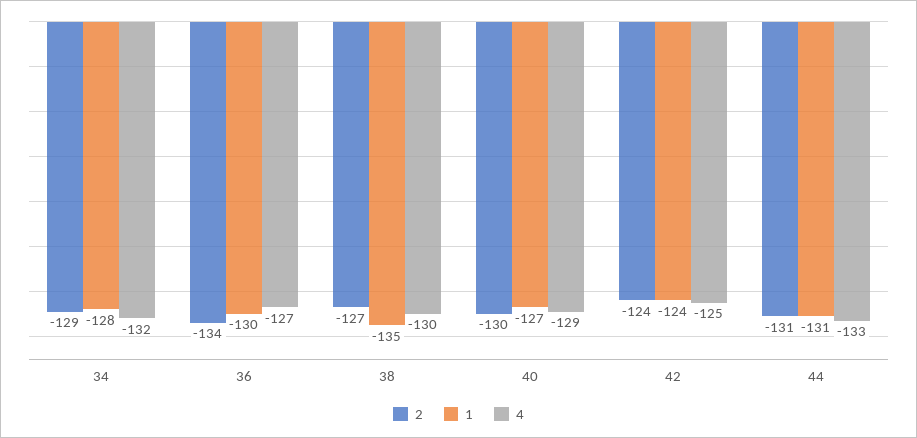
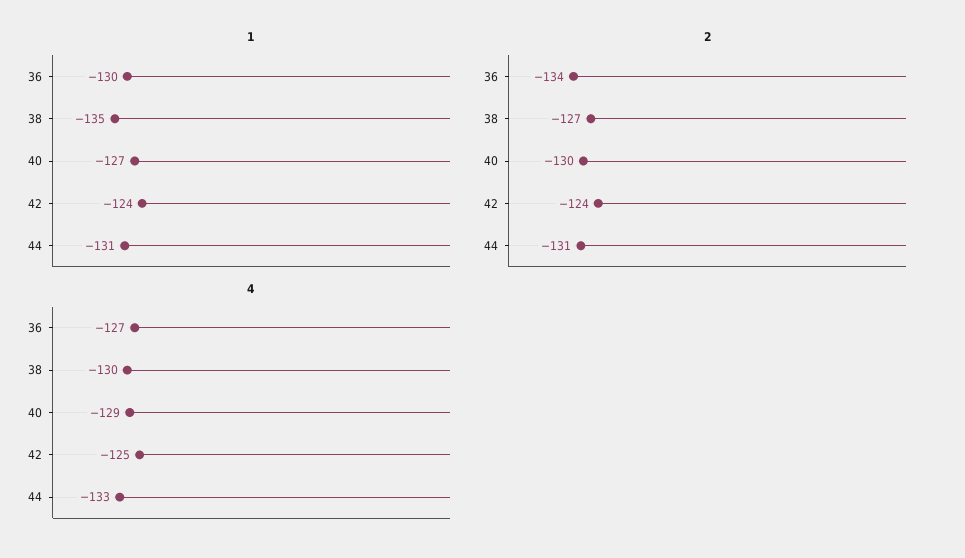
  {
    "2": {
-     "34": -129,
      "36": -134,
      "38": -127,
      "40": -130,
      "42": -124,
      "44": -131
    },
    "1": {
-     "34": -128,
      "36": -130,
      "38": -135,
      "40": -127,
      "42": -124,
      "44": -131
    },
    "4": {
-     "34": -132,
      "36": -127,
      "38": -130,
      "40": -129,
      "42": -125,
      "44": -133
    }
  }

